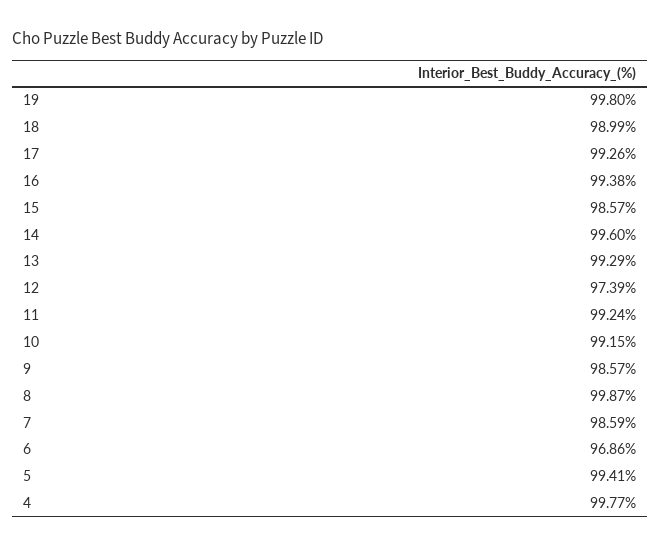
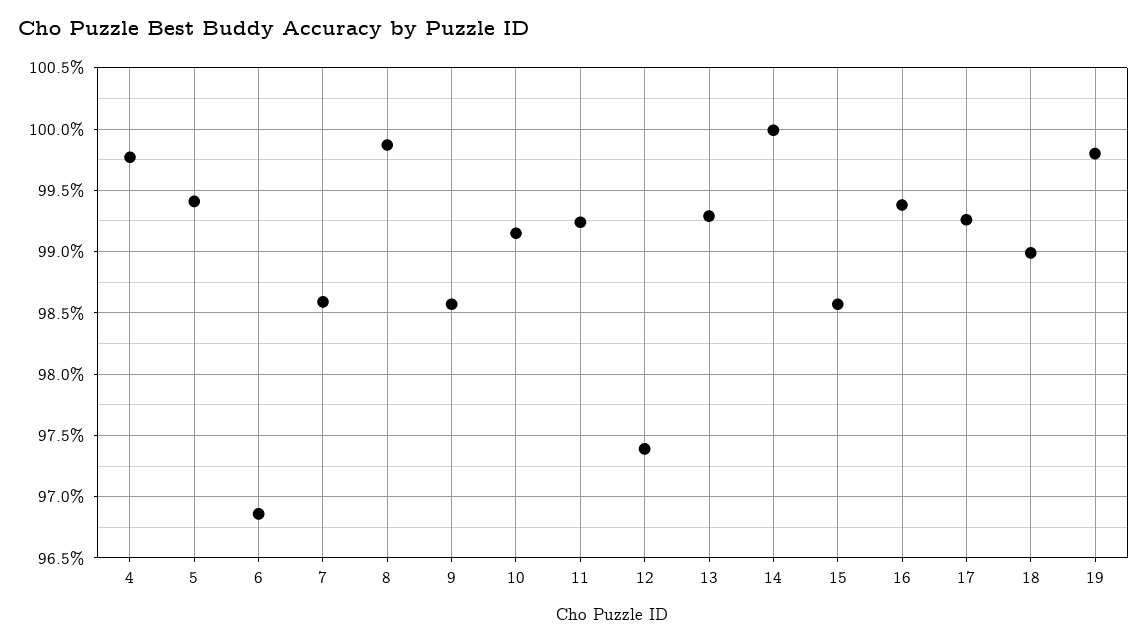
  {
    "19": 99.8,
    "18": 98.99,
    "17": 99.26,
    "16": 99.38,
    "15": 98.57,
-   "14": 99.6,
+   "14": 100,
    "13": 99.29,
    "12": 97.39,
    "11": 99.24,
    "10": 99.15,
    "9": 98.57,
    "8": 99.87,
    "7": 98.59,
    "6": 96.86,
    "5": 99.41,
    "4": 99.77
  }

